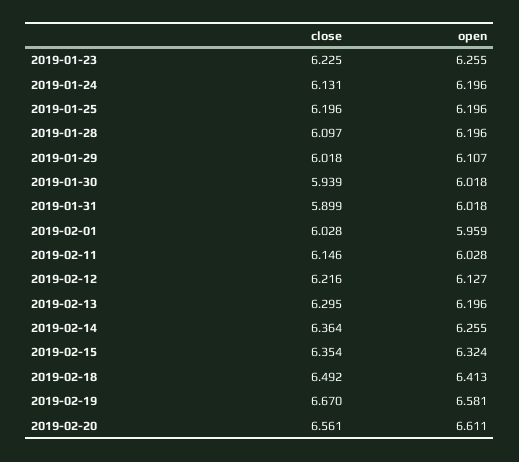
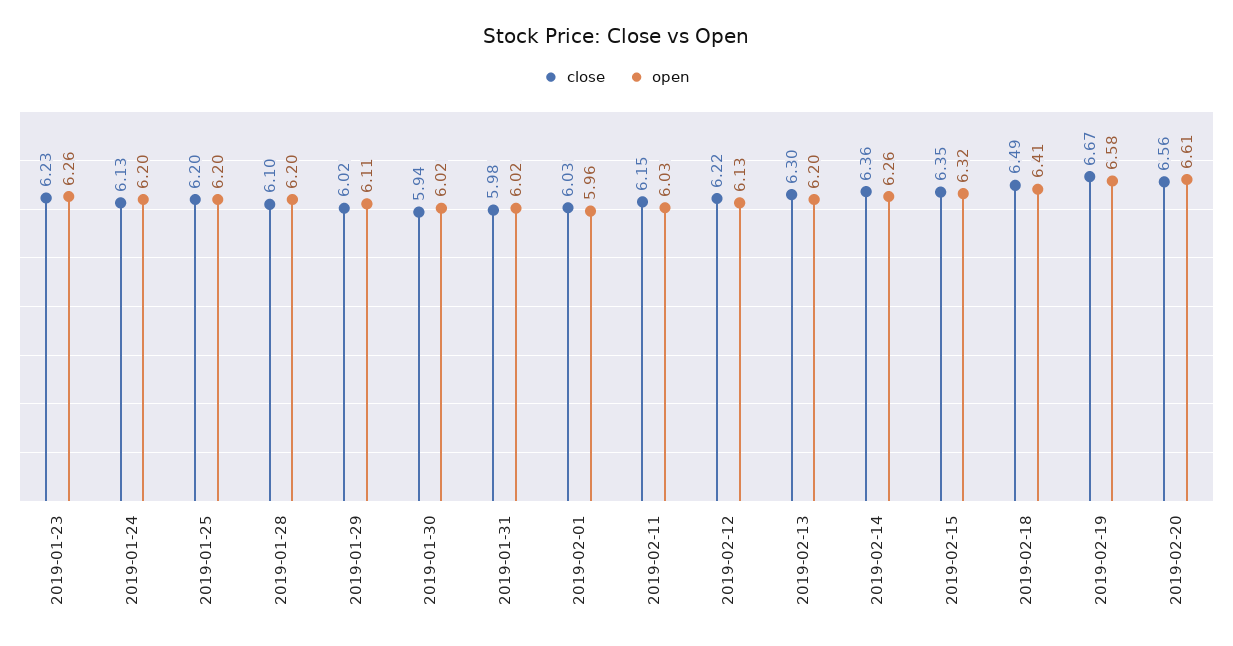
  {
    "close": {
      "2019-01-23": 6.225,
      "2019-01-24": 6.131,
      "2019-01-25": 6.196,
      "2019-01-28": 6.097,
      "2019-01-29": 6.018,
      "2019-01-30": 5.939,
-     "2019-01-31": 5.899,
+     "2019-01-31": 5.98,
      "2019-02-01": 6.028,
      "2019-02-11": 6.146,
      "2019-02-12": 6.216,
      "2019-02-13": 6.295,
      "2019-02-14": 6.364,
      "2019-02-15": 6.354,
      "2019-02-18": 6.492,
      "2019-02-19": 6.67,
      "2019-02-20": 6.561
    },
    "open": {
      "2019-01-23": 6.255,
      "2019-01-24": 6.196,
      "2019-01-25": 6.196,
      "2019-01-28": 6.196,
      "2019-01-29": 6.107,
      "2019-01-30": 6.018,
      "2019-01-31": 6.018,
      "2019-02-01": 5.959,
      "2019-02-11": 6.028,
      "2019-02-12": 6.127,
      "2019-02-13": 6.196,
      "2019-02-14": 6.255,
      "2019-02-15": 6.324,
      "2019-02-18": 6.413,
      "2019-02-19": 6.581,
      "2019-02-20": 6.611
    }
  }

